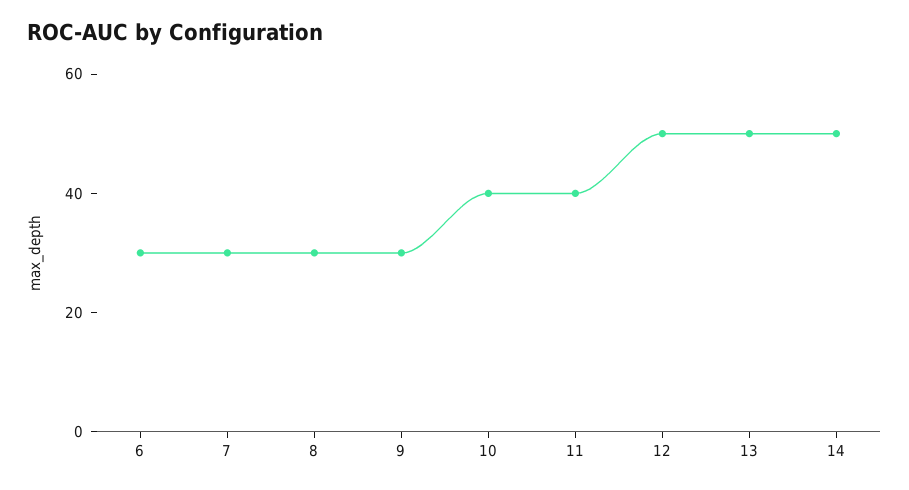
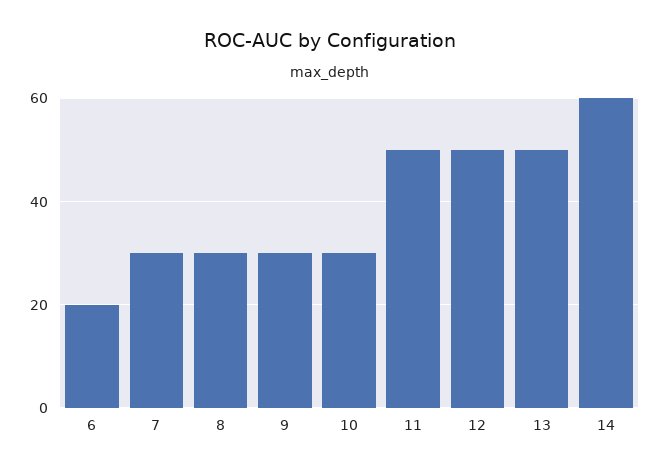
  {
-   "6": 30,
+   "6": 20,
    "7": 30,
    "8": 30,
    "9": 30,
-   "10": 40,
+   "10": 30,
-   "11": 40,
+   "11": 50,
    "12": 50,
    "13": 50,
-   "14": 50
+   "14": 60
  }

